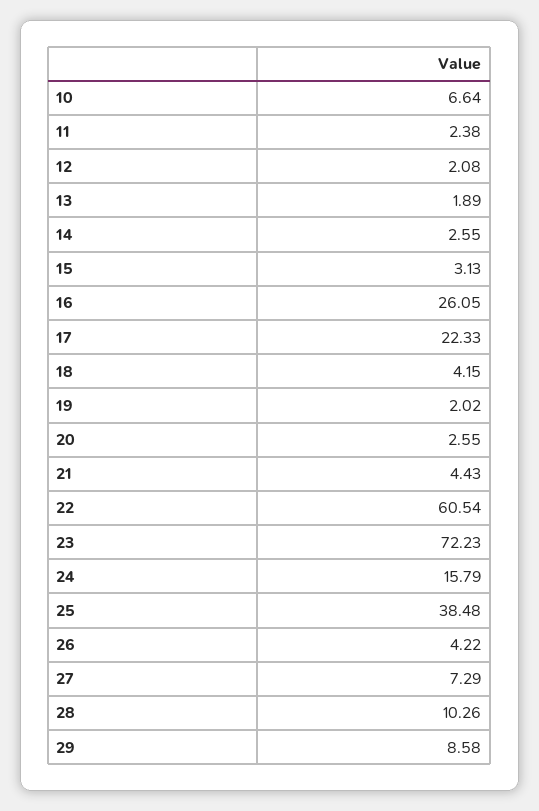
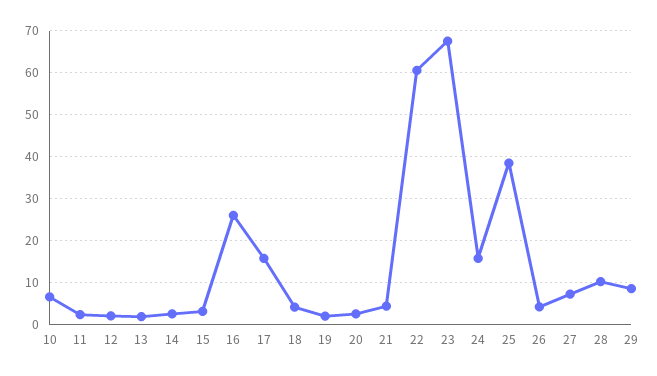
  {
    "10": 6.64,
    "11": 2.38,
    "12": 2.08,
    "13": 1.89,
    "14": 2.55,
    "15": 3.13,
    "16": 26.05,
-   "17": 22.33,
+   "17": 16,
    "18": 4.15,
    "19": 2.02,
    "20": 2.55,
    "21": 4.43,
    "22": 60.54,
-   "23": 72.23,
+   "23": 68,
    "24": 15.79,
    "25": 38.48,
    "26": 4.22,
    "27": 7.29,
    "28": 10.26,
    "29": 8.58
  }

